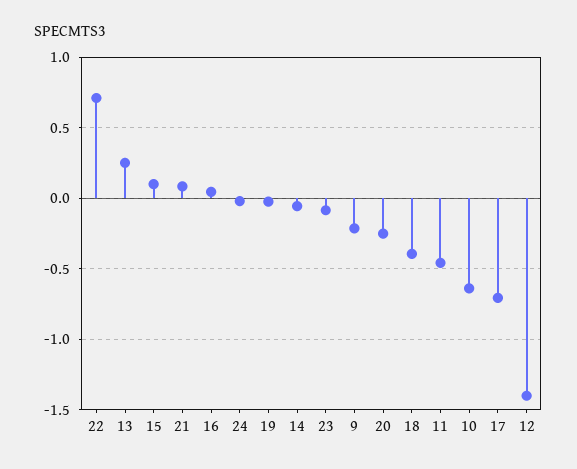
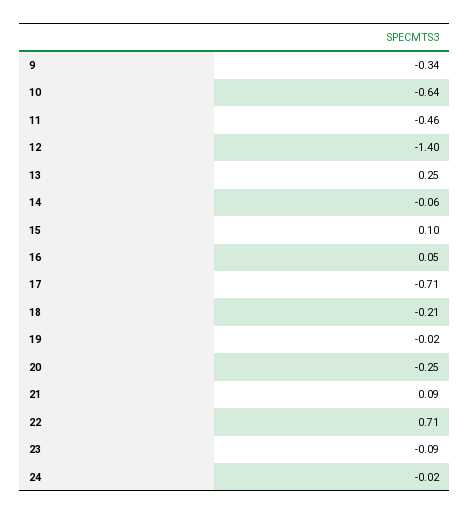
  {
    "22": 0.71,
    "13": 0.25,
    "15": 0.1,
    "21": 0.09,
    "16": 0.05,
    "24": -0.02,
    "19": -0.02,
    "14": -0.06,
    "23": -0.09,
-   "9": -0.2,
+   "9": -0.34,
    "20": -0.25,
-   "18": -0.4,
+   "18": -0.21,
    "11": -0.46,
    "10": -0.64,
    "17": -0.71,
    "12": -1.4
  }

